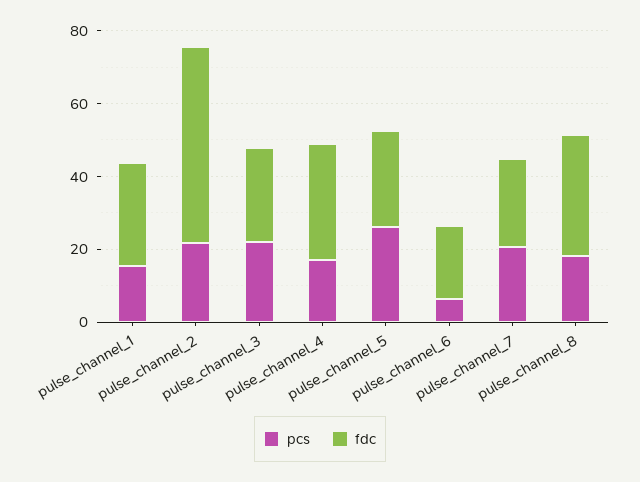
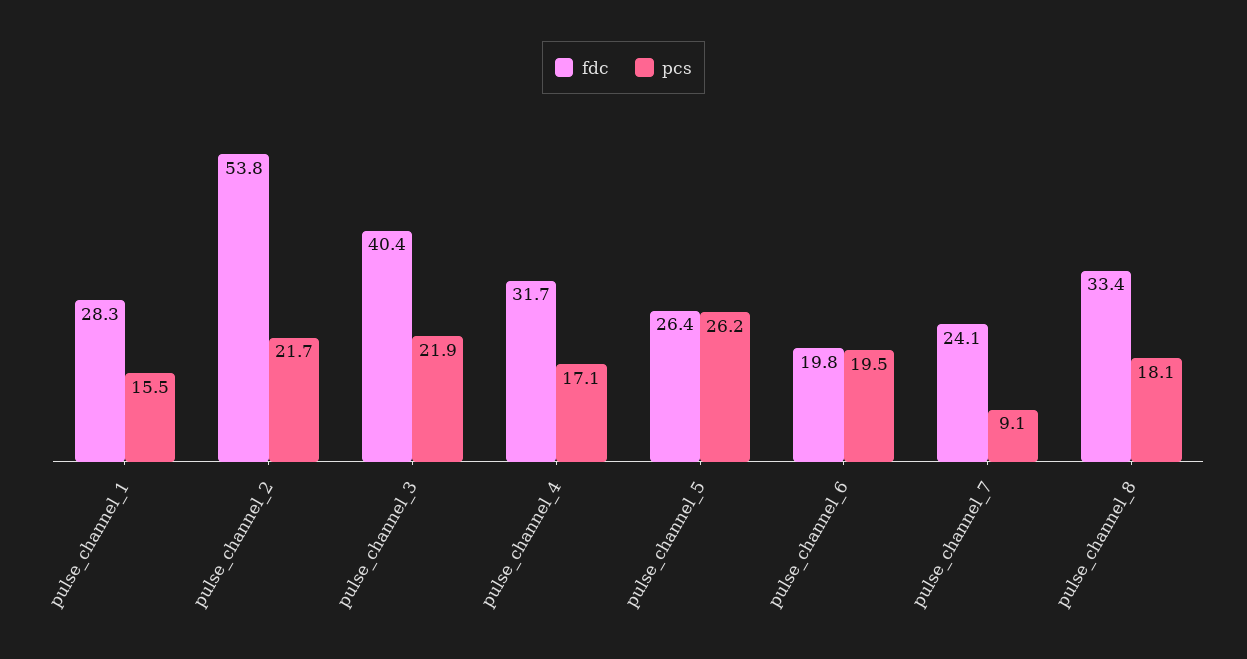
  {
    "pcs": {
      "pulse_channel_1": 15.5,
      "pulse_channel_2": 21.7,
      "pulse_channel_3": 21.9,
      "pulse_channel_4": 17.1,
      "pulse_channel_5": 26.2,
-     "pulse_channel_6": 5,
+     "pulse_channel_6": 19.5,
-     "pulse_channel_7": 20,
+     "pulse_channel_7": 9.1,
      "pulse_channel_8": 18.1
    },
    "fdc": {
      "pulse_channel_1": 28.3,
      "pulse_channel_2": 53.8,
-     "pulse_channel_3": 25,
+     "pulse_channel_3": 40.4,
      "pulse_channel_4": 31.7,
      "pulse_channel_5": 26.4,
      "pulse_channel_6": 19.8,
      "pulse_channel_7": 24.1,
      "pulse_channel_8": 33.4
    }
  }

